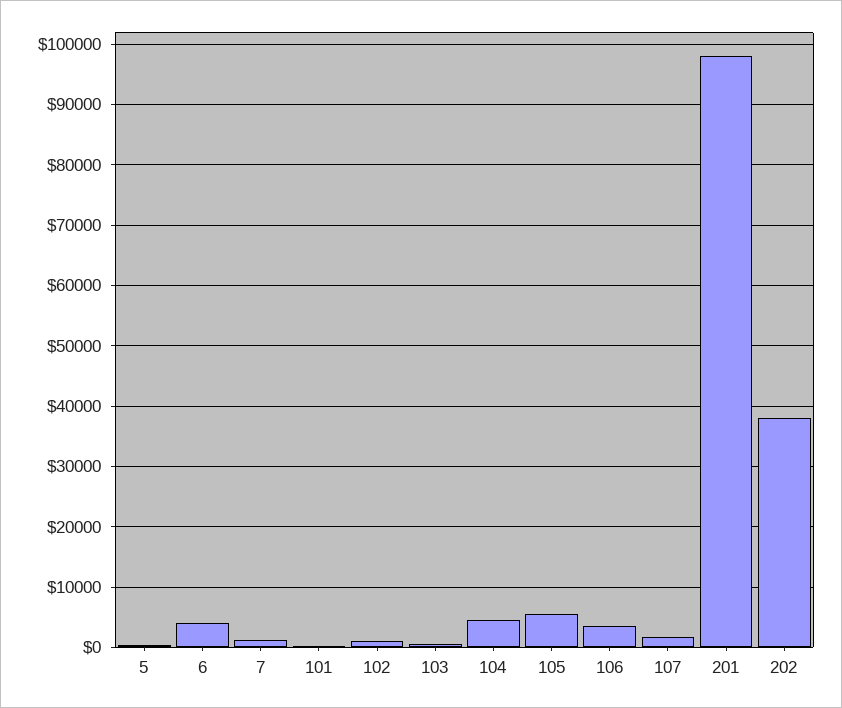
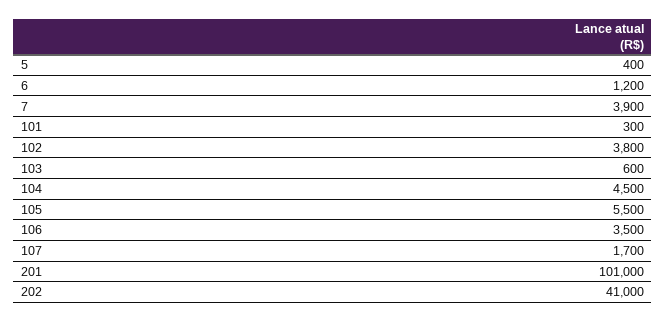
  {
    "5": 400,
-   "6": 4000,
+   "6": 1200,
-   "7": 1000,
+   "7": 3900,
    "101": 300,
-   "102": 1000,
+   "102": 3800,
    "103": 600,
    "104": 4500,
    "105": 5500,
    "106": 3500,
    "107": 1700,
-   "201": 98000,
+   "201": 101000,
-   "202": 38000
+   "202": 41000
  }

